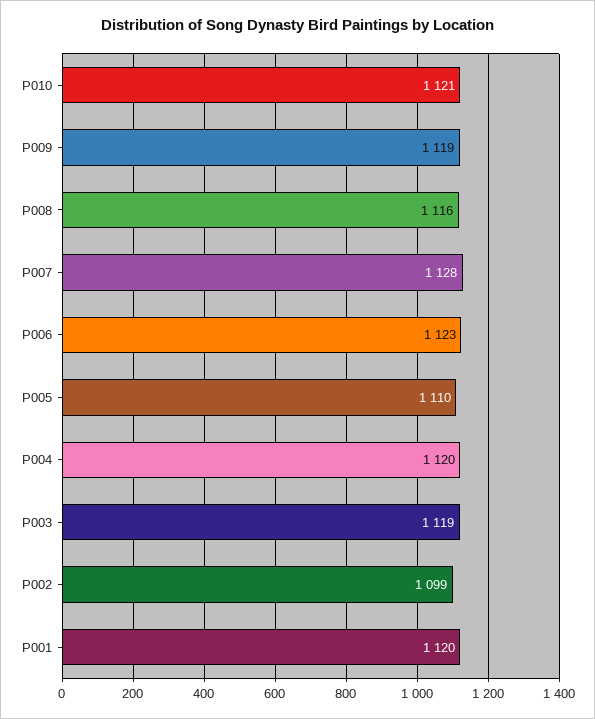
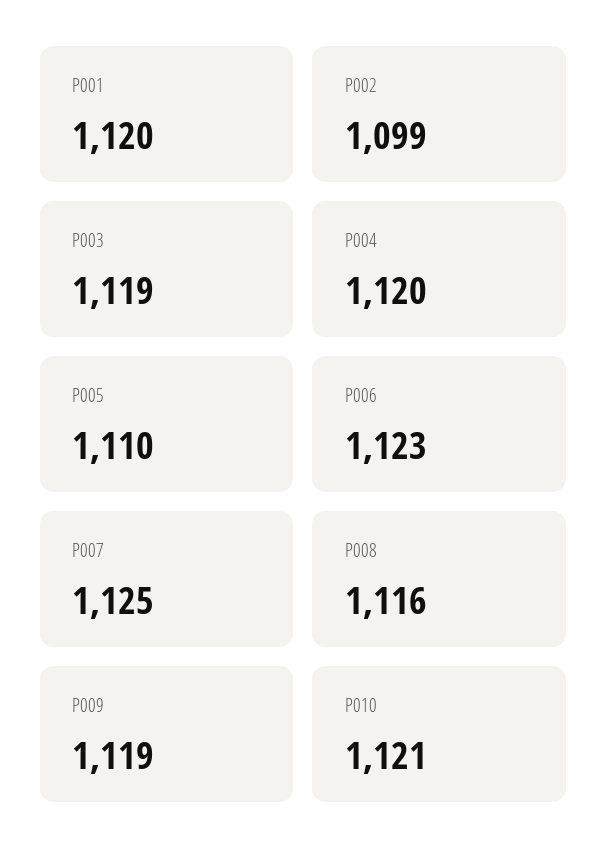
  {
    "P010": 1121,
    "P009": 1119,
    "P008": 1116,
-   "P007": 1128,
+   "P007": 1125,
    "P006": 1123,
    "P005": 1110,
    "P004": 1120,
    "P003": 1119,
    "P002": 1099,
    "P001": 1120
  }

